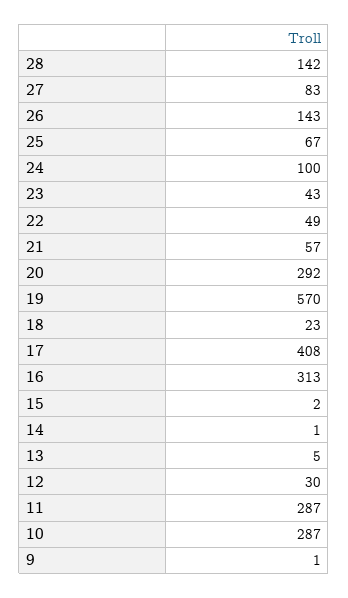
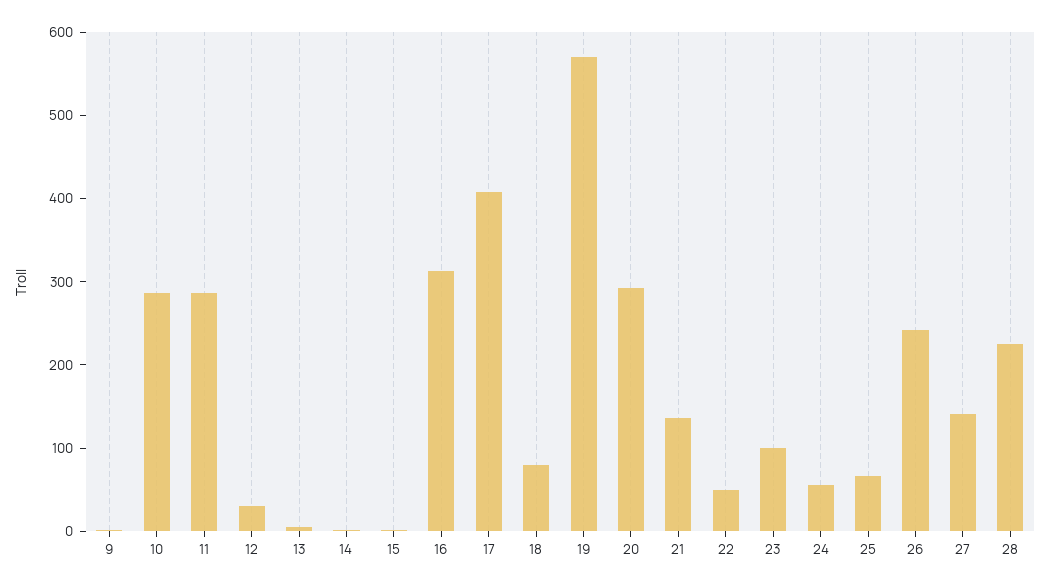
  {
-   "28": 142,
+   "28": 220,
-   "27": 83,
+   "27": 140,
-   "26": 143,
+   "26": 240,
    "25": 67,
-   "24": 100,
+   "24": 60,
-   "23": 43,
+   "23": 100,
    "22": 49,
-   "21": 57,
+   "21": 140,
    "20": 292,
    "19": 570,
-   "18": 23,
+   "18": 80,
    "17": 408,
    "16": 313,
    "15": 2,
    "14": 1,
    "13": 5,
    "12": 30,
    "11": 287,
    "10": 287,
    "9": 1
  }

